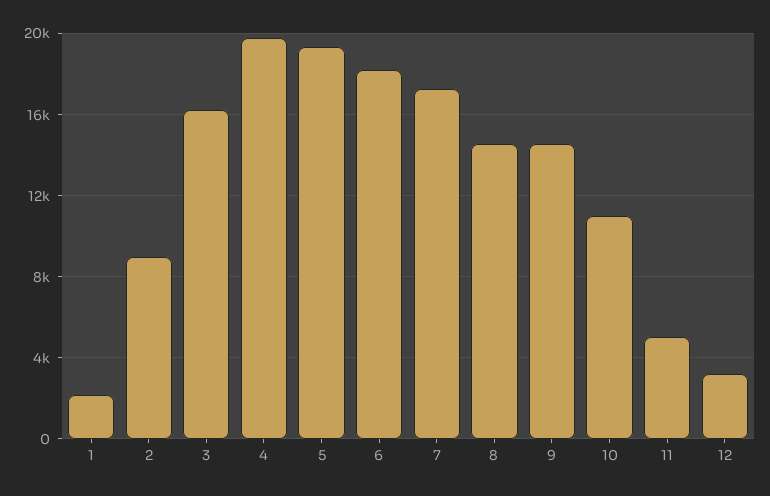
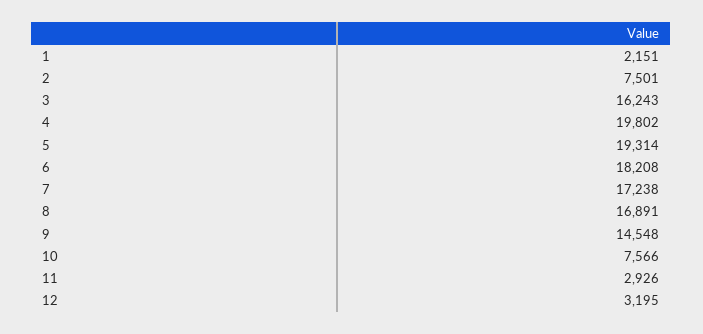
  {
    "1": 2151,
-   "2": 9000,
+   "2": 7501,
    "3": 16243,
    "4": 19802,
    "5": 19314,
    "6": 18208,
    "7": 17238,
-   "8": 14500,
+   "8": 16891,
    "9": 14548,
-   "10": 11000,
+   "10": 7566,
-   "11": 5000,
+   "11": 2926,
    "12": 3195
  }

